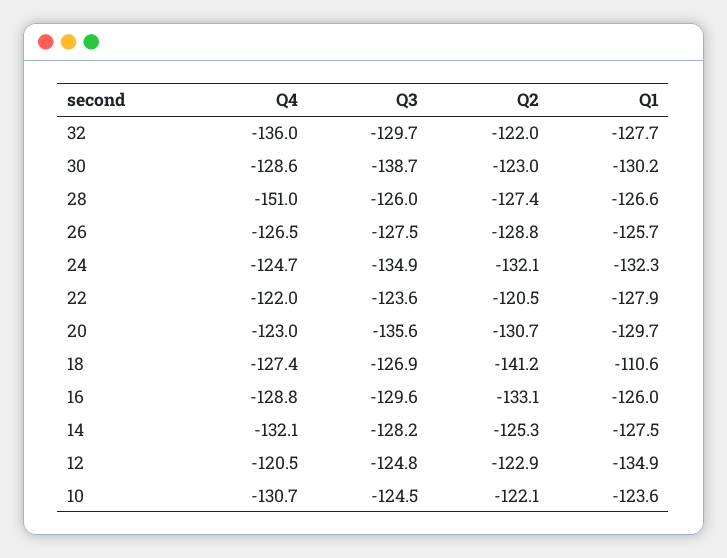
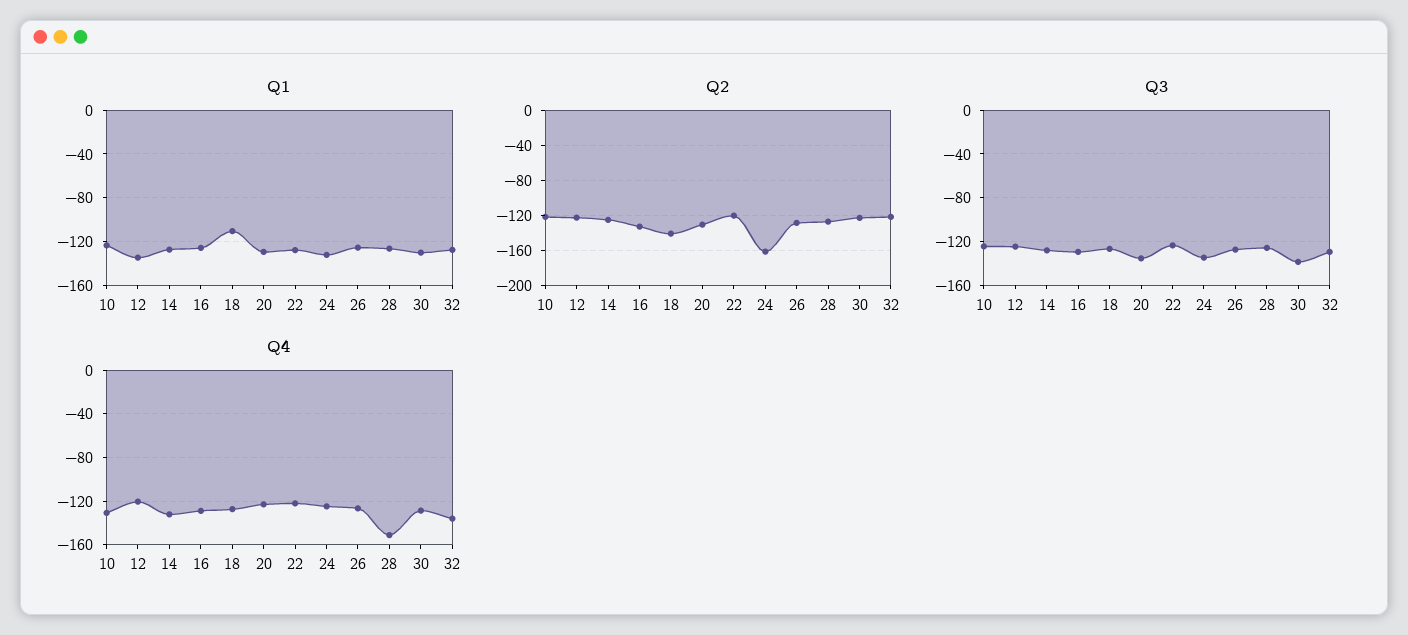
  {
    "Q4": {
      "32": -136,
      "30": -128.6,
      "28": -151,
      "26": -126.5,
      "24": -124.7,
      "22": -122,
      "20": -123,
      "18": -127.4,
      "16": -128.8,
      "14": -132.1,
      "12": -120.5,
      "10": -130.7
    },
    "Q3": {
      "32": -129.7,
      "30": -138.7,
      "28": -126,
      "26": -127.5,
      "24": -134.9,
      "22": -123.6,
      "20": -135.6,
      "18": -126.9,
      "16": -129.6,
      "14": -128.2,
      "12": -124.8,
      "10": -124.5
    },
    "Q2": {
      "32": -122,
      "30": -123,
      "28": -127.4,
      "26": -128.8,
-     "24": -132.1,
+     "24": -160,
      "22": -120.5,
      "20": -130.7,
      "18": -141.2,
      "16": -133.1,
      "14": -125.3,
      "12": -122.9,
      "10": -122.1
    },
    "Q1": {
      "32": -127.7,
      "30": -130.2,
      "28": -126.6,
      "26": -125.7,
      "24": -132.3,
      "22": -127.9,
      "20": -129.7,
      "18": -110.6,
      "16": -126,
      "14": -127.5,
      "12": -134.9,
      "10": -123.6
    }
  }

